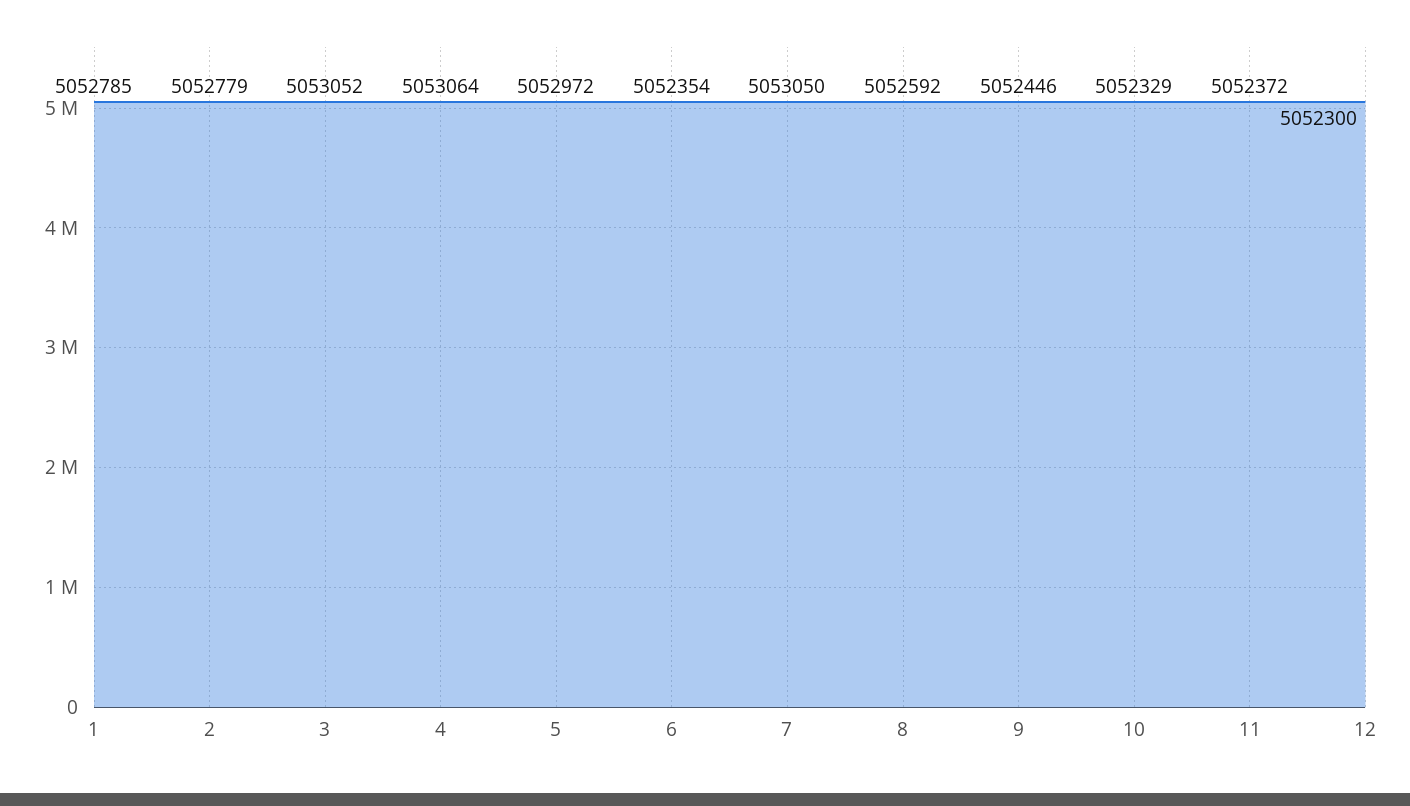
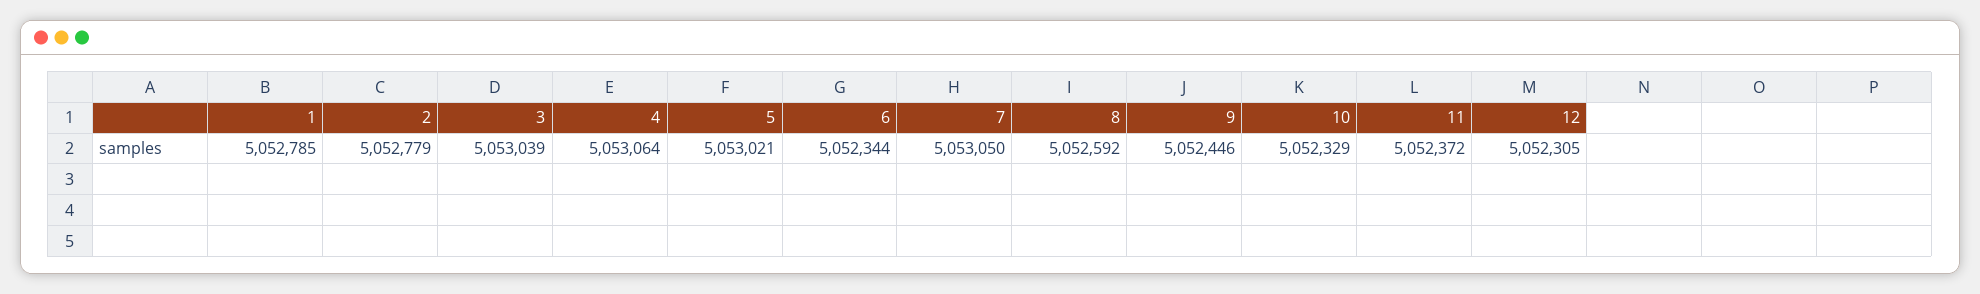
  {
    "1": 5052785,
    "2": 5052779,
-   "3": 5053052,
+   "3": 5053039,
    "4": 5053064,
-   "5": 5052972,
+   "5": 5053021,
-   "6": 5052354,
+   "6": 5052344,
    "7": 5053050,
    "8": 5052592,
    "9": 5052446,
    "10": 5052329,
    "11": 5052372,
-   "12": 5052300
+   "12": 5052305
  }

